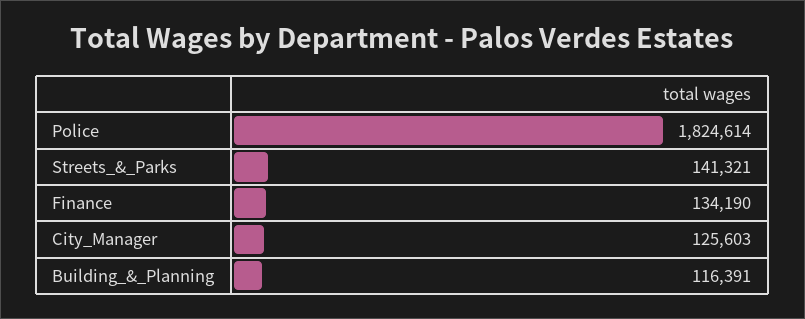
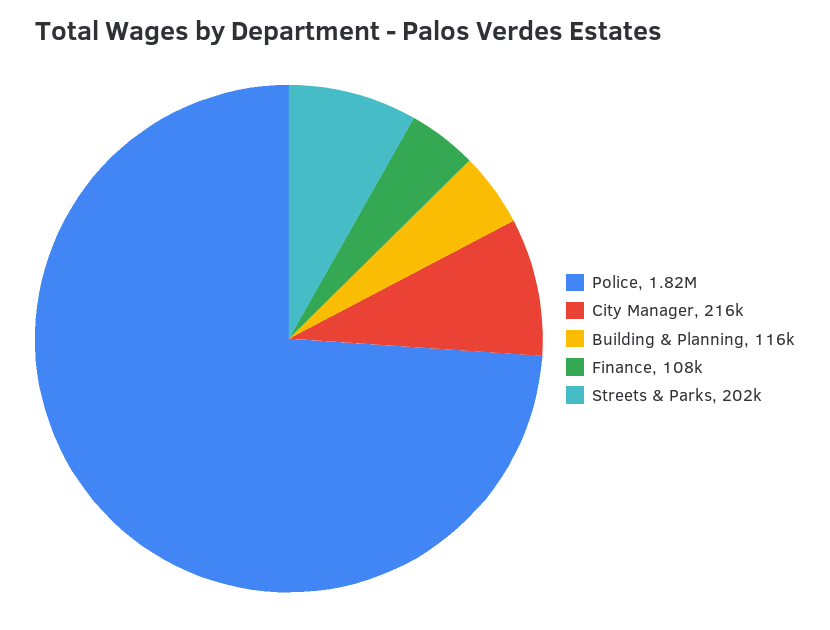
  {
    "Police": 1824614,
-   "Streets_&_Parks": 141321,
+   "Streets_&_Parks": 202000,
-   "Finance": 134190,
+   "Finance": 108000,
-   "City_Manager": 125603,
+   "City_Manager": 216000,
    "Building_&_Planning": 116391
  }

